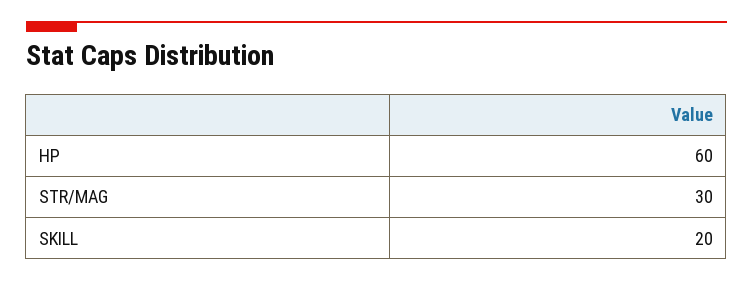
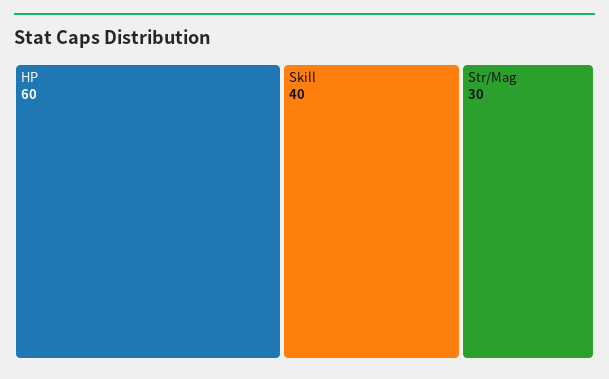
  {
    "HP": 60,
    "STR/MAG": 30,
-   "SKILL": 20
+   "SKILL": 40
  }

